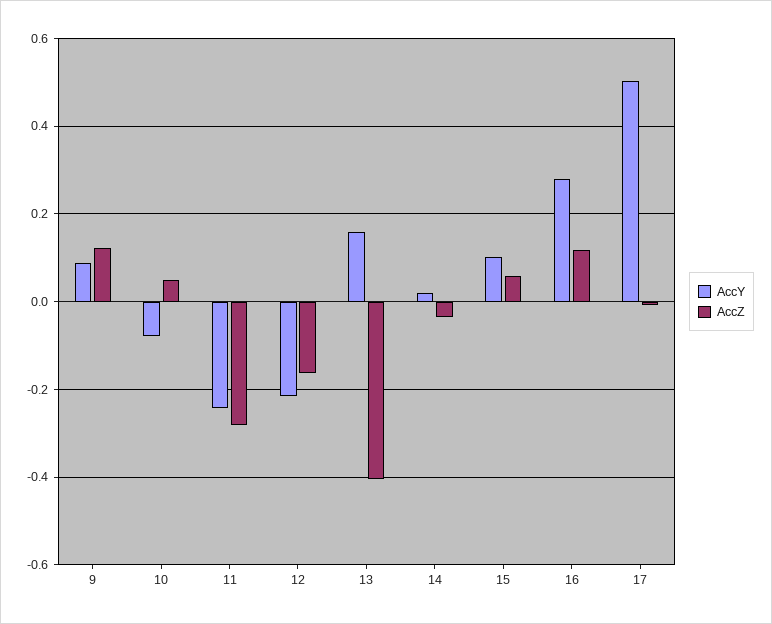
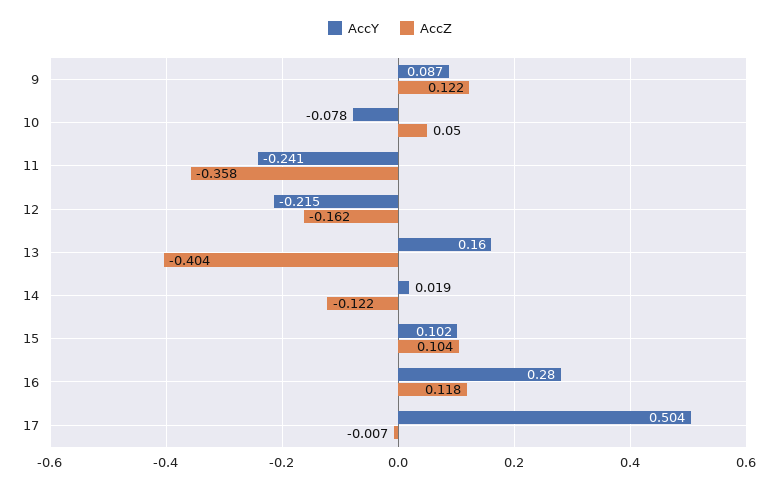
  {
    "AccY": {
      "9": 0.087,
      "10": -0.078,
      "11": -0.241,
      "12": -0.215,
      "13": 0.16,
      "14": 0.019,
      "15": 0.102,
      "16": 0.28,
      "17": 0.504
    },
    "AccZ": {
      "9": 0.122,
      "10": 0.05,
-     "11": -0.28,
+     "11": -0.358,
      "12": -0.162,
      "13": -0.404,
-     "14": -0.04,
+     "14": -0.122,
-     "15": 0.06,
+     "15": 0.104,
      "16": 0.118,
      "17": -0.007
    }
  }

